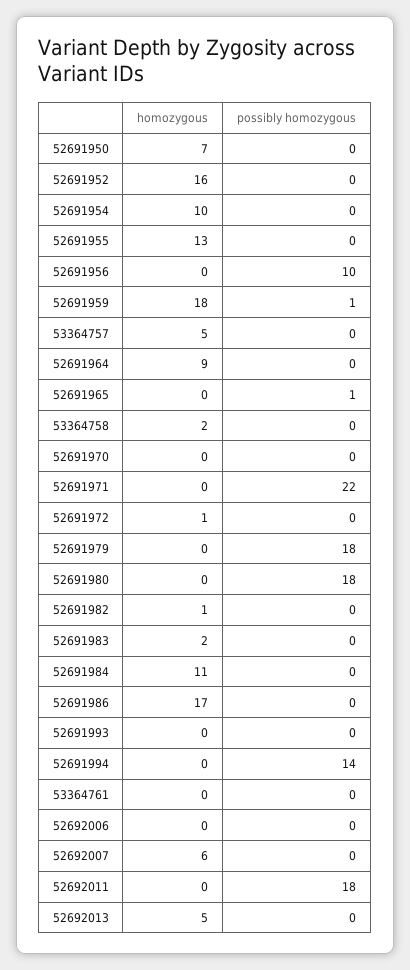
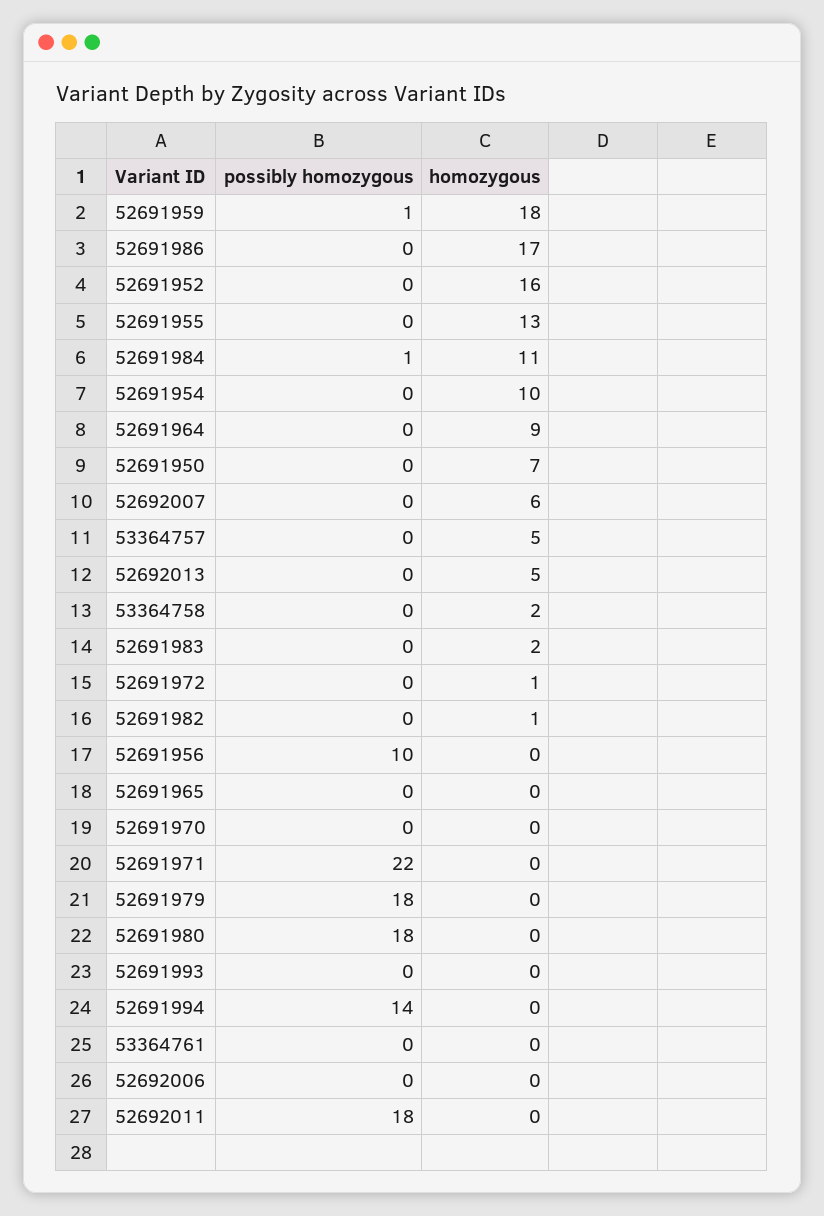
  {
    "homozygous": {
      "52691950": 7,
      "52691952": 16,
      "52691954": 10,
      "52691955": 13,
      "52691956": 0,
      "52691959": 18,
      "53364757": 5,
      "52691964": 9,
      "52691965": 0,
      "53364758": 2,
      "52691970": 0,
      "52691971": 0,
      "52691972": 1,
      "52691979": 0,
      "52691980": 0,
      "52691982": 1,
      "52691983": 2,
      "52691984": 11,
      "52691986": 17,
      "52691993": 0,
      "52691994": 0,
      "53364761": 0,
      "52692006": 0,
      "52692007": 6,
      "52692011": 0,
      "52692013": 5
    },
    "possibly homozygous": {
      "52691950": 0,
      "52691952": 0,
      "52691954": 0,
      "52691955": 0,
      "52691956": 10,
      "52691959": 1,
      "53364757": 0,
      "52691964": 0,
-     "52691965": 1,
+     "52691965": 0,
      "53364758": 0,
      "52691970": 0,
      "52691971": 22,
      "52691972": 0,
      "52691979": 18,
      "52691980": 18,
      "52691982": 0,
      "52691983": 0,
-     "52691984": 0,
+     "52691984": 1,
      "52691986": 0,
      "52691993": 0,
      "52691994": 14,
      "53364761": 0,
      "52692006": 0,
      "52692007": 0,
      "52692011": 18,
      "52692013": 0
    }
  }

